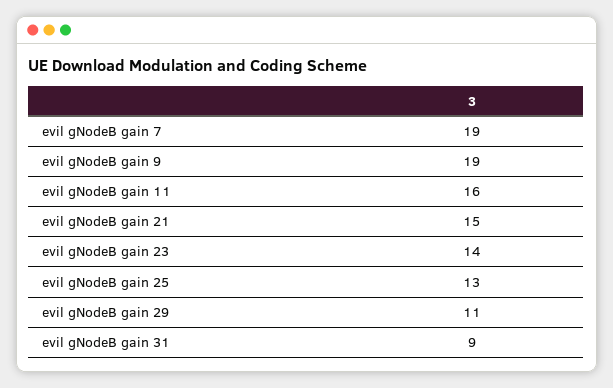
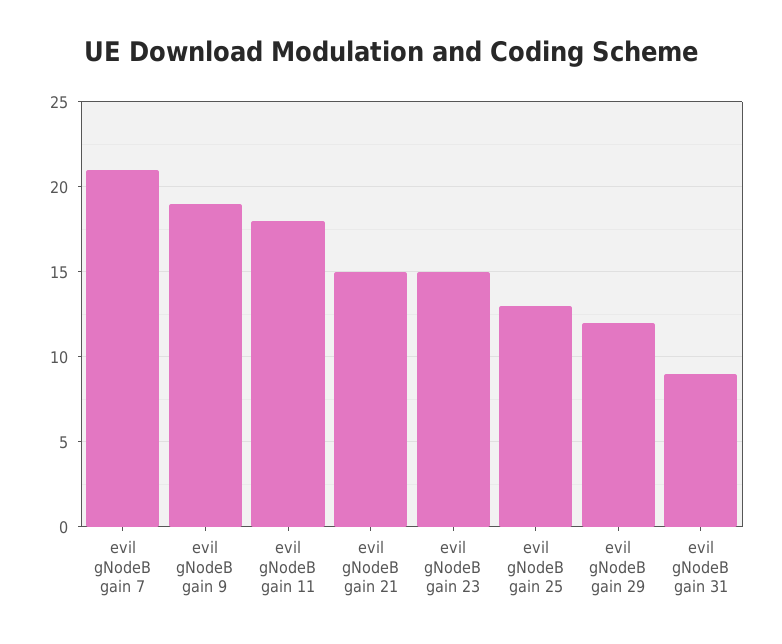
  {
-   "evil gNodeB gain 7": 19,
+   "evil gNodeB gain 7": 21,
    "evil gNodeB gain 9": 19,
-   "evil gNodeB gain 11": 16,
+   "evil gNodeB gain 11": 18,
    "evil gNodeB gain 21": 15,
-   "evil gNodeB gain 23": 14,
+   "evil gNodeB gain 23": 15,
    "evil gNodeB gain 25": 13,
-   "evil gNodeB gain 29": 11,
+   "evil gNodeB gain 29": 12,
    "evil gNodeB gain 31": 9
  }

